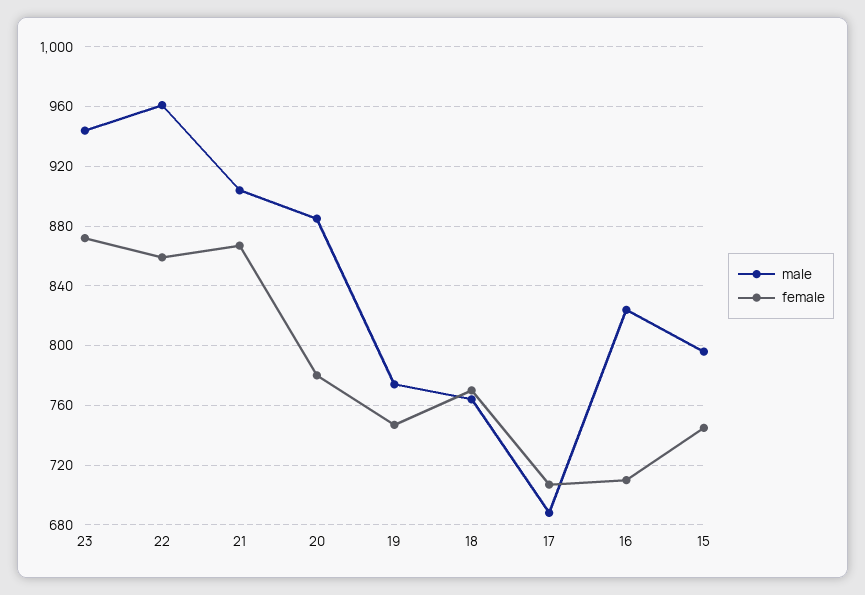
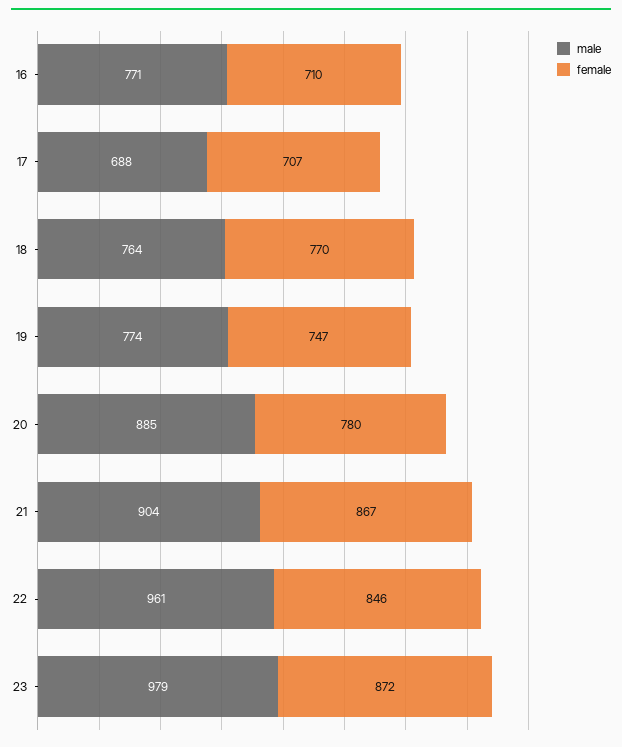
  {
    "male": {
-     "23": 945,
+     "23": 979,
      "22": 961,
      "21": 904,
      "20": 885,
      "19": 774,
      "18": 764,
      "17": 688,
-     "16": 825,
+     "16": 771
-     "15": 795
    },
    "female": {
      "23": 872,
-     "22": 860,
+     "22": 846,
      "21": 867,
      "20": 780,
      "19": 747,
      "18": 770,
      "17": 707,
-     "16": 710,
+     "16": 710
-     "15": 745
    }
  }

